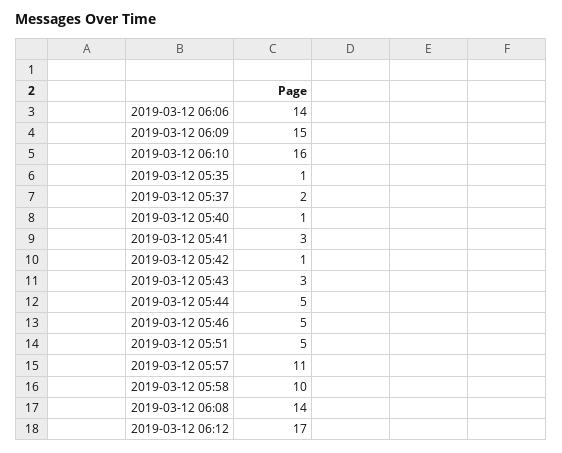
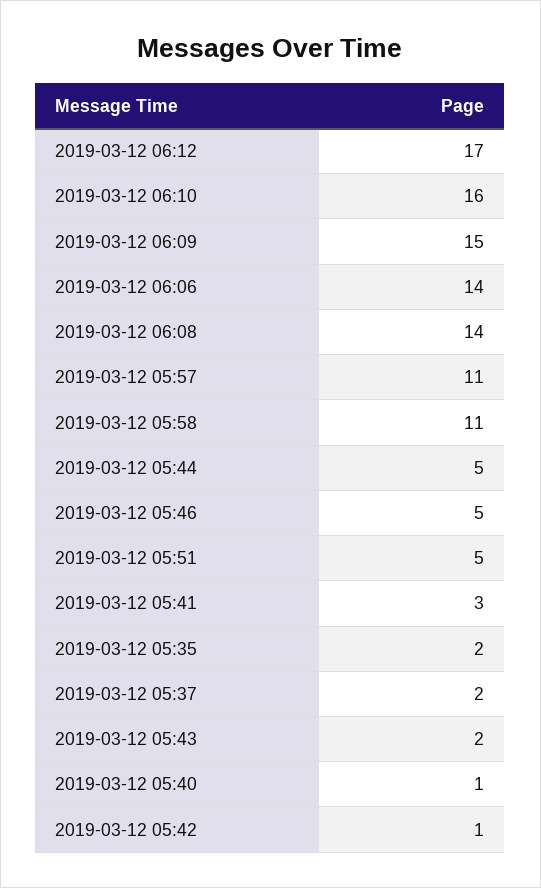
  {
    "2019-03-12 06:06": 14,
    "2019-03-12 06:09": 15,
    "2019-03-12 06:10": 16,
-   "2019-03-12 05:35": 1,
+   "2019-03-12 05:35": 2,
    "2019-03-12 05:37": 2,
    "2019-03-12 05:40": 1,
    "2019-03-12 05:41": 3,
    "2019-03-12 05:42": 1,
-   "2019-03-12 05:43": 3,
+   "2019-03-12 05:43": 2,
    "2019-03-12 05:44": 5,
    "2019-03-12 05:46": 5,
    "2019-03-12 05:51": 5,
    "2019-03-12 05:57": 11,
-   "2019-03-12 05:58": 10,
+   "2019-03-12 05:58": 11,
    "2019-03-12 06:08": 14,
    "2019-03-12 06:12": 17
  }

